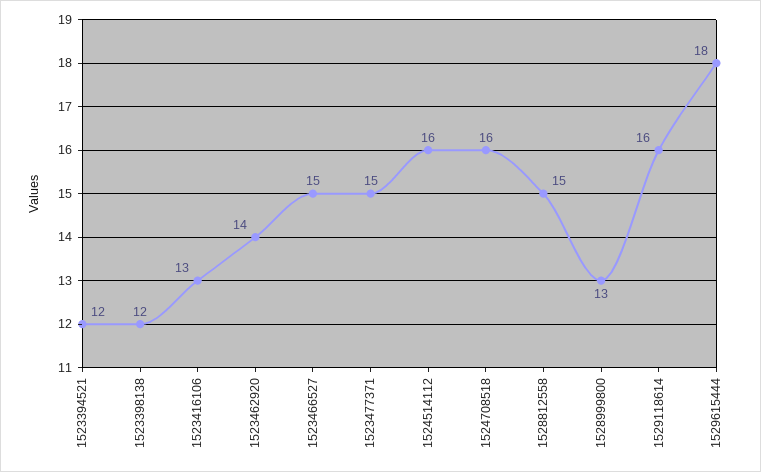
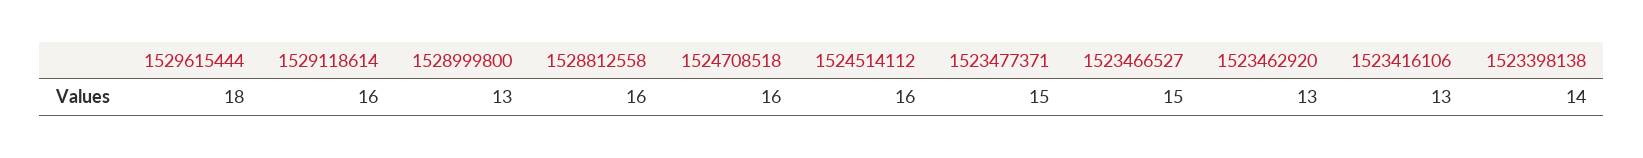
  {
-   "1523394521": 12,
-   "1523398138": 12,
+   "1523398138": 14,
    "1523416106": 13,
-   "1523462920": 14,
+   "1523462920": 13,
    "1523466527": 15,
    "1523477371": 15,
    "1524514112": 16,
    "1524708518": 16,
-   "1528812558": 15,
+   "1528812558": 16,
    "1528999800": 13,
    "1529118614": 16,
    "1529615444": 18
  }

